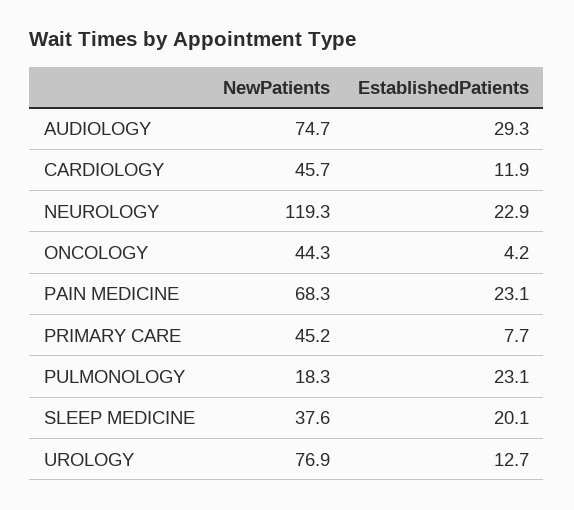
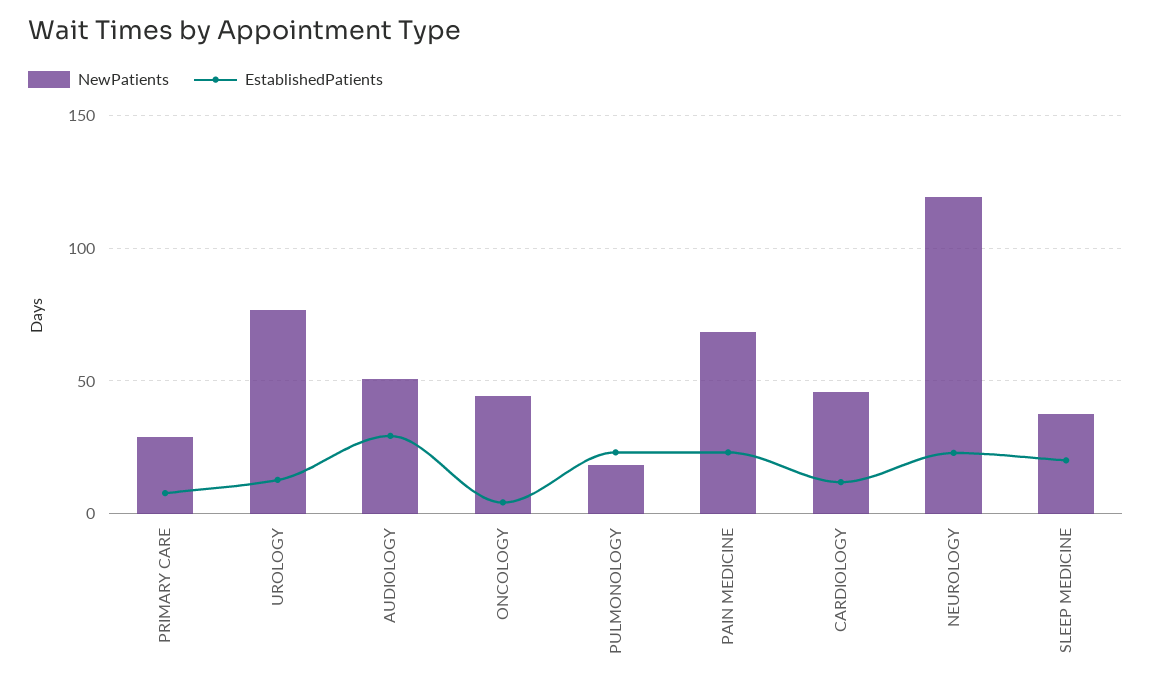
  {
    "NewPatients": {
-     "AUDIOLOGY": 74.7,
+     "AUDIOLOGY": 50,
      "CARDIOLOGY": 45.7,
      "NEUROLOGY": 119.3,
      "ONCOLOGY": 44.3,
      "PAIN MEDICINE": 68.3,
-     "PRIMARY CARE": 45.2,
+     "PRIMARY CARE": 30,
      "PULMONOLOGY": 18.3,
      "SLEEP MEDICINE": 37.6,
      "UROLOGY": 76.9
    },
    "EstablishedPatients": {
      "AUDIOLOGY": 29.3,
      "CARDIOLOGY": 11.9,
      "NEUROLOGY": 22.9,
      "ONCOLOGY": 4.2,
      "PAIN MEDICINE": 23.1,
      "PRIMARY CARE": 7.7,
      "PULMONOLOGY": 23.1,
      "SLEEP MEDICINE": 20.1,
      "UROLOGY": 12.7
    }
  }

